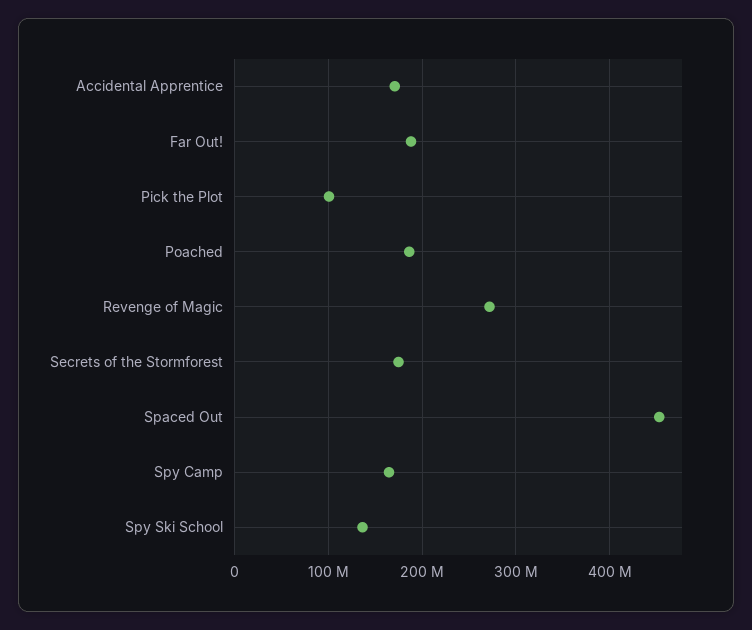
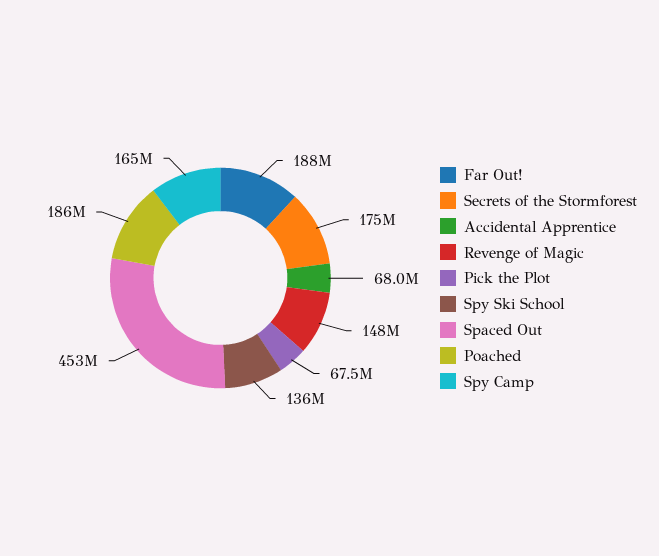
  {
-   "Accidental Apprentice": 170000000,
+   "Accidental Apprentice": 68000000,
    "Far Out!": 188000000,
-   "Pick the Plot": 100000000,
+   "Pick the Plot": 67500000,
    "Poached": 186000000,
-   "Revenge of Magic": 270000000,
+   "Revenge of Magic": 148000000,
    "Secrets of the Stormforest": 175000000,
    "Spaced Out": 453000000,
    "Spy Camp": 165000000,
    "Spy Ski School": 136000000
  }

